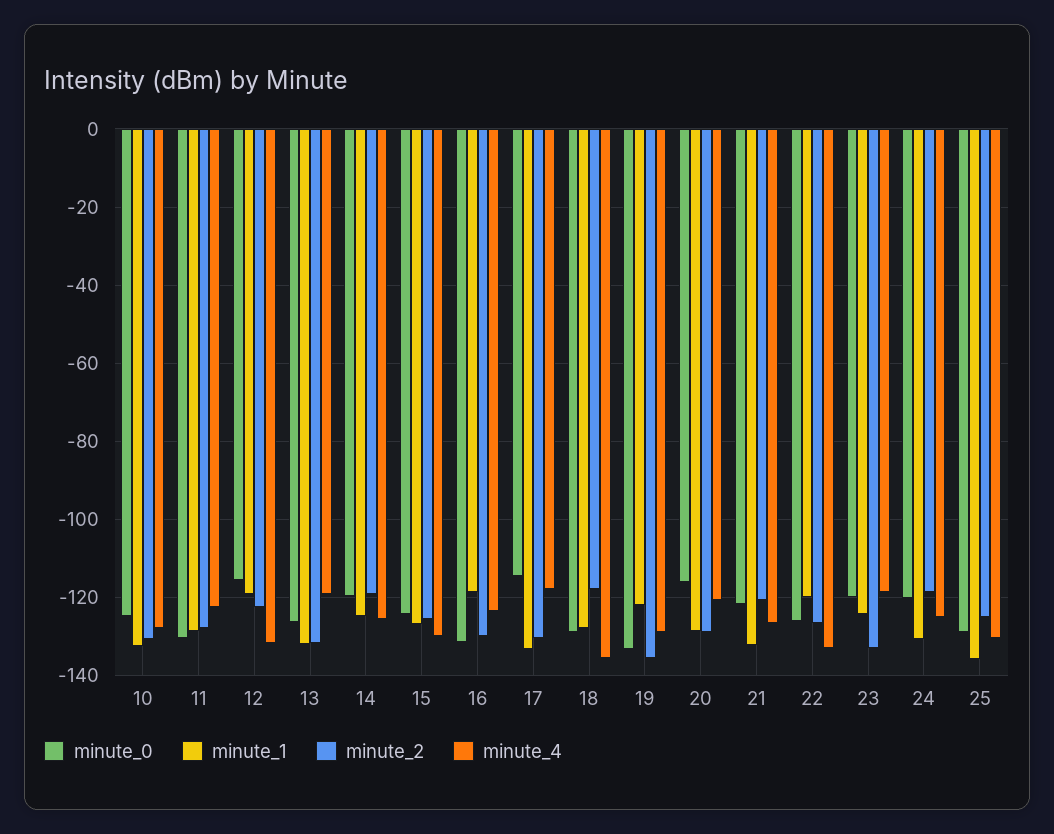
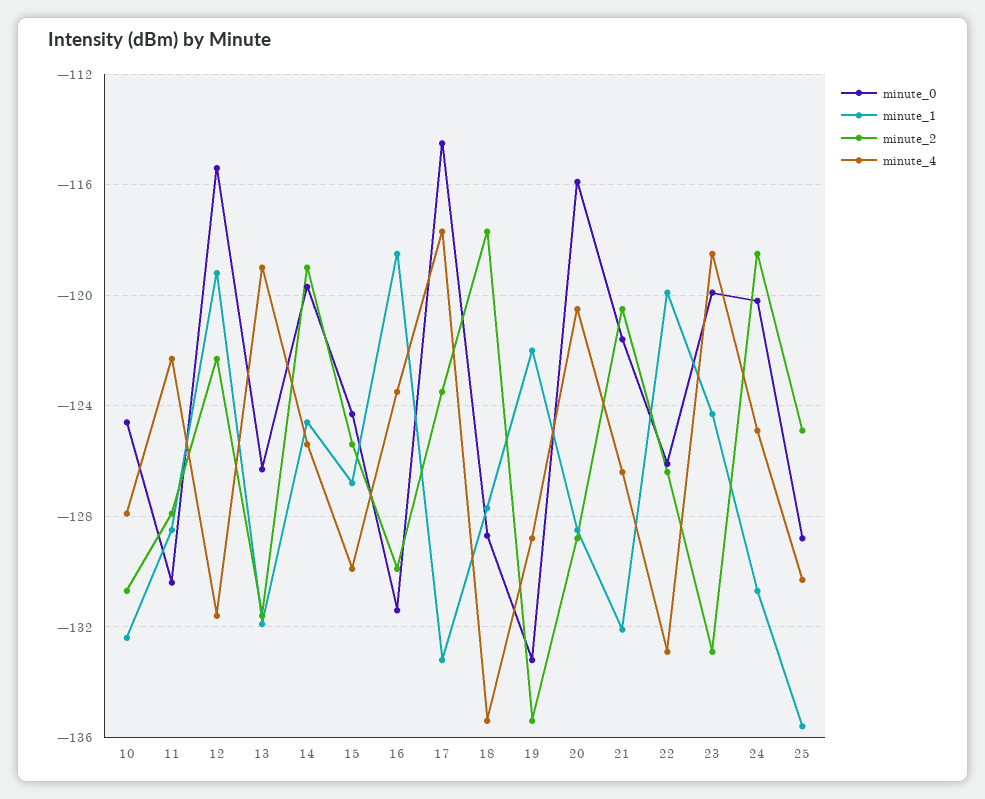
  {
    "minute_0": {
      "10": -124.5,
      "11": -130.5,
      "12": -115.5,
      "13": -126.5,
      "14": -119.5,
      "15": -124.5,
      "16": -131.5,
      "17": -114.5,
      "18": -128.5,
      "19": -133,
      "20": -116,
      "21": -121.5,
      "22": -126,
      "23": -120,
      "24": -120,
      "25": -129
    },
    "minute_1": {
      "10": -132.5,
      "11": -128.5,
      "12": -119,
      "13": -132,
      "14": -124.5,
      "15": -127,
      "16": -118.5,
      "17": -133,
      "18": -127.5,
      "19": -122,
      "20": -128.5,
      "21": -132,
      "22": -120,
      "23": -124.5,
      "24": -130.5,
      "25": -135.5
    },
    "minute_2": {
      "10": -130.5,
      "11": -128,
      "12": -122.5,
      "13": -131.5,
      "14": -119,
      "15": -125.5,
      "16": -130,
-     "17": -130,
+     "17": -123.5,
      "18": -117.5,
      "19": -135.5,
      "20": -129,
      "21": -120.5,
      "22": -126.5,
      "23": -133,
      "24": -118.5,
      "25": -125
    },
    "minute_4": {
      "10": -128,
      "11": -122.5,
      "12": -131.5,
      "13": -119,
      "14": -125.5,
      "15": -130,
      "16": -123.5,
      "17": -117.5,
      "18": -135.5,
      "19": -129,
      "20": -120.5,
      "21": -126.5,
      "22": -133,
      "23": -118.5,
      "24": -125,
      "25": -130.5
    }
  }

